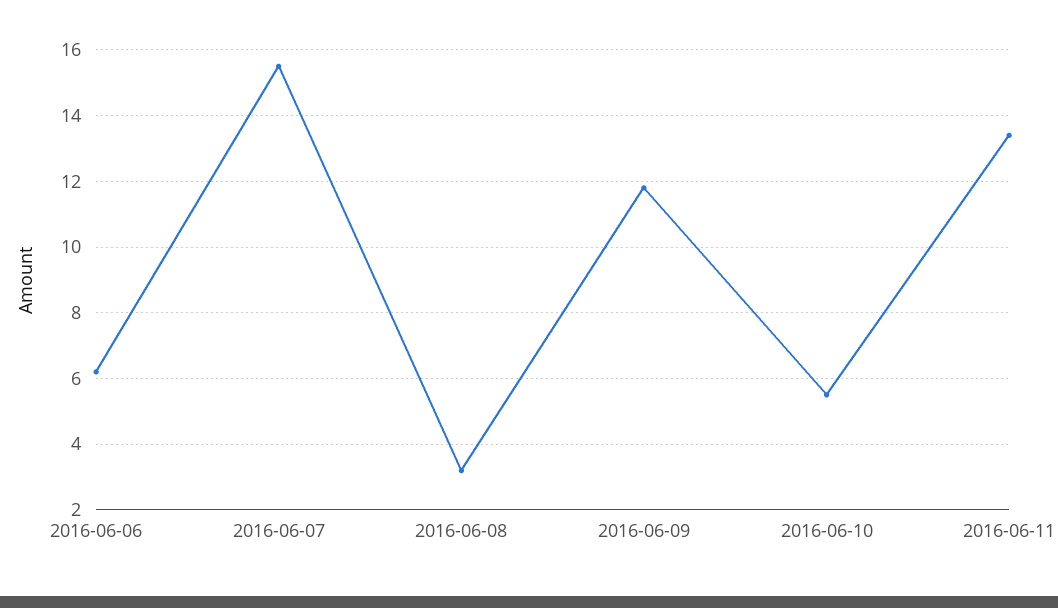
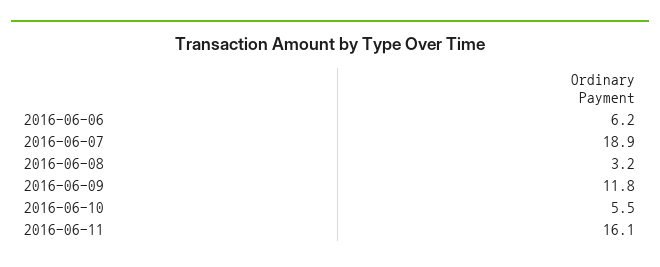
  {
    "2016-06-06": 6.2,
-   "2016-06-07": 15.5,
+   "2016-06-07": 18.9,
    "2016-06-08": 3.2,
    "2016-06-09": 11.8,
    "2016-06-10": 5.5,
-   "2016-06-11": 13.5
+   "2016-06-11": 16.1
  }

